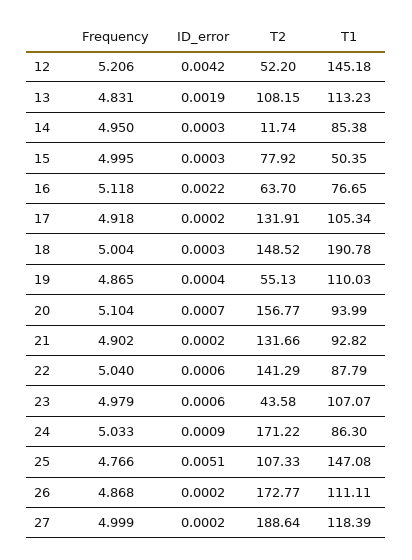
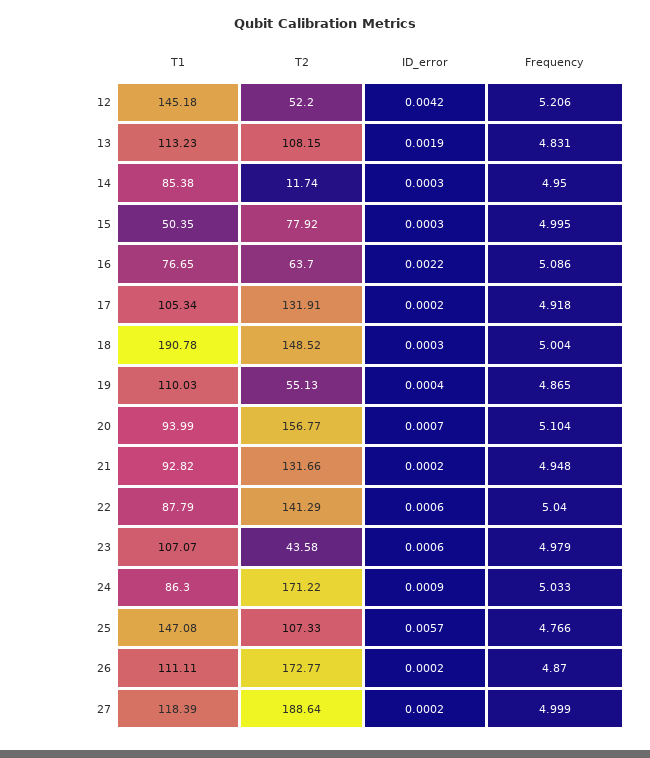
  {
    "Frequency": {
      "12": 5.206,
      "13": 4.831,
      "14": 4.95,
      "15": 4.995,
-     "16": 5.118,
+     "16": 5.086,
      "17": 4.918,
      "18": 5.004,
      "19": 4.865,
      "20": 5.104,
-     "21": 4.902,
+     "21": 4.948,
      "22": 5.04,
      "23": 4.979,
      "24": 5.033,
      "25": 4.766,
-     "26": 4.868,
+     "26": 4.87,
      "27": 4.999
    },
    "ID_error": {
      "12": 0.0042,
      "13": 0.0019,
      "14": 0.0003,
      "15": 0.0003,
      "16": 0.0022,
      "17": 0.0002,
      "18": 0.0003,
      "19": 0.0004,
      "20": 0.0007,
      "21": 0.0002,
      "22": 0.0006,
      "23": 0.0006,
      "24": 0.0009,
-     "25": 0.0051,
+     "25": 0.0057,
      "26": 0.0002,
      "27": 0.0002
    },
    "T2": {
      "12": 52.2,
      "13": 108.15,
      "14": 11.74,
      "15": 77.92,
      "16": 63.7,
      "17": 131.91,
      "18": 148.52,
      "19": 55.13,
      "20": 156.77,
      "21": 131.66,
      "22": 141.29,
      "23": 43.58,
      "24": 171.22,
      "25": 107.33,
      "26": 172.77,
      "27": 188.64
    },
    "T1": {
      "12": 145.18,
      "13": 113.23,
      "14": 85.38,
      "15": 50.35,
      "16": 76.65,
      "17": 105.34,
      "18": 190.78,
      "19": 110.03,
      "20": 93.99,
      "21": 92.82,
      "22": 87.79,
      "23": 107.07,
      "24": 86.3,
      "25": 147.08,
      "26": 111.11,
      "27": 118.39
    }
  }

